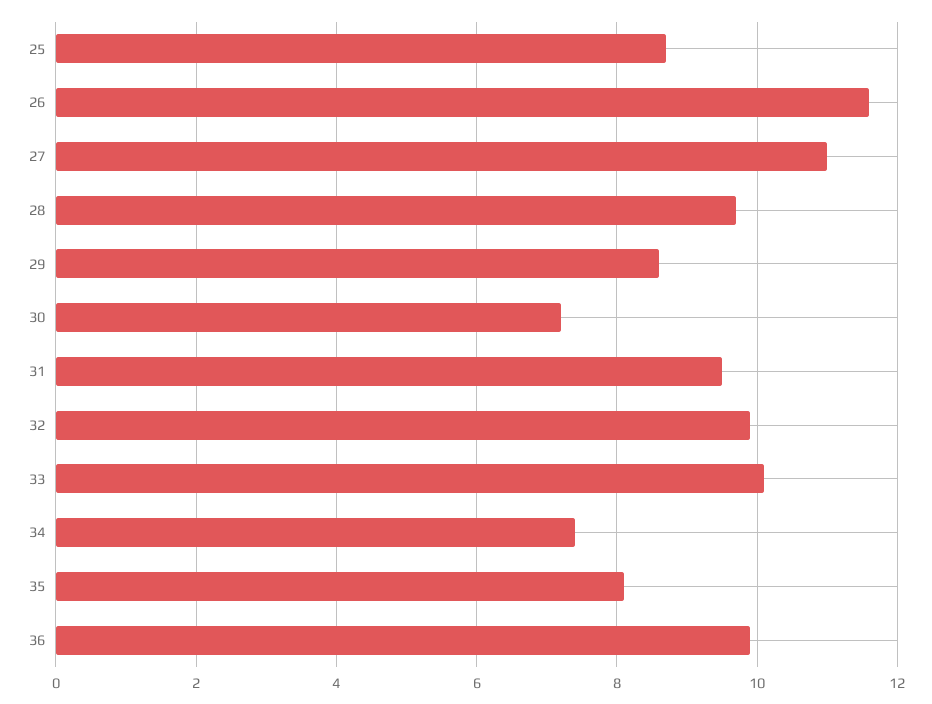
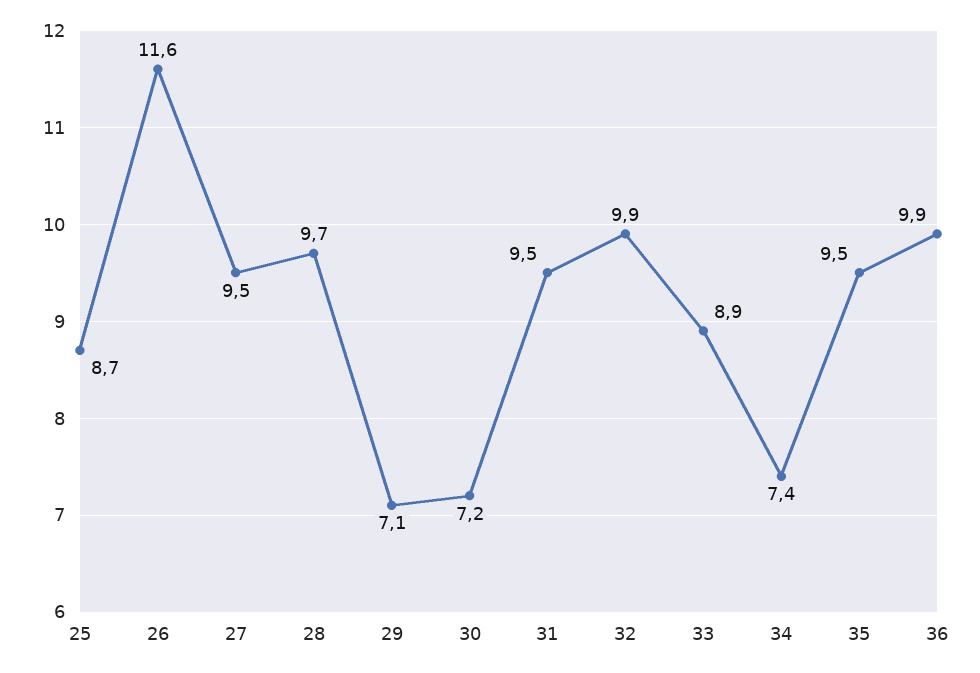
  {
    "25": 8.7,
    "26": 11.6,
-   "27": 11,
+   "27": 9.5,
    "28": 9.7,
-   "29": 8.5,
+   "29": 7.1,
    "30": 7.2,
    "31": 9.5,
    "32": 9.9,
-   "33": 10,
+   "33": 8.9,
    "34": 7.4,
-   "35": 8,
+   "35": 9.5,
    "36": 9.9
  }

